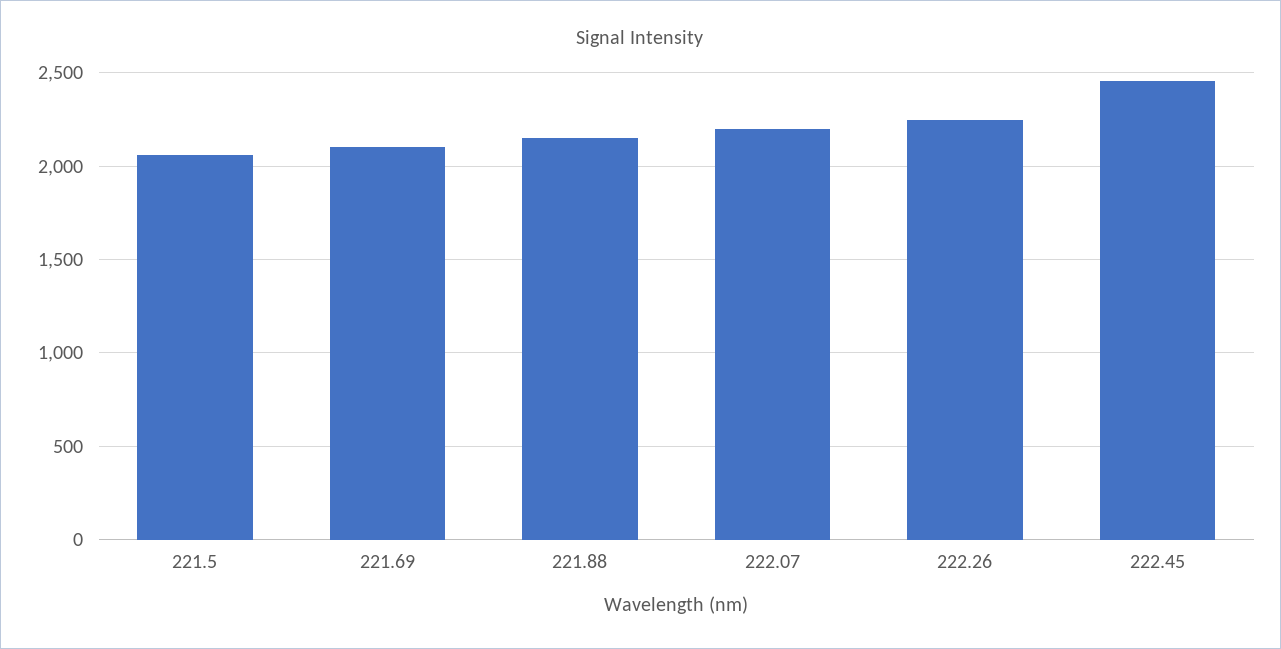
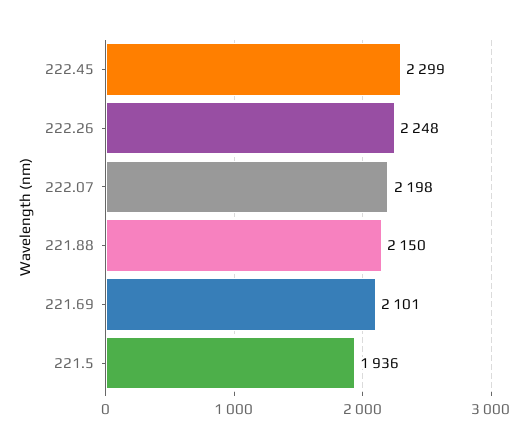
  {
-   "221.5": 2050,
+   "221.5": 1936,
    "221.69": 2101,
    "221.88": 2150,
    "222.07": 2198,
    "222.26": 2248,
-   "222.45": 2450
+   "222.45": 2299
  }

